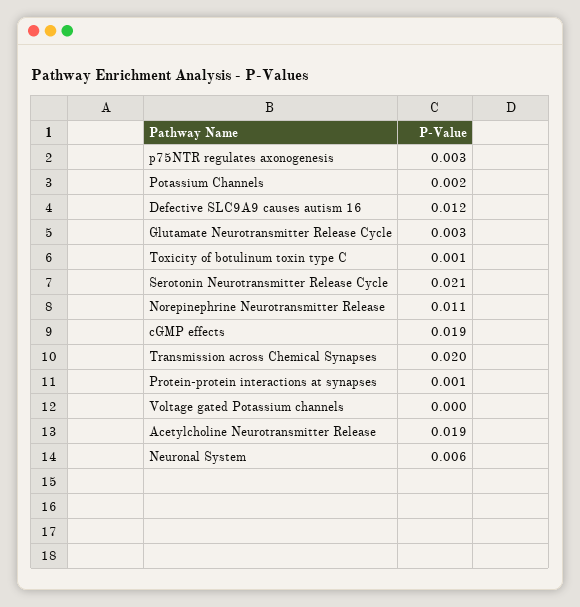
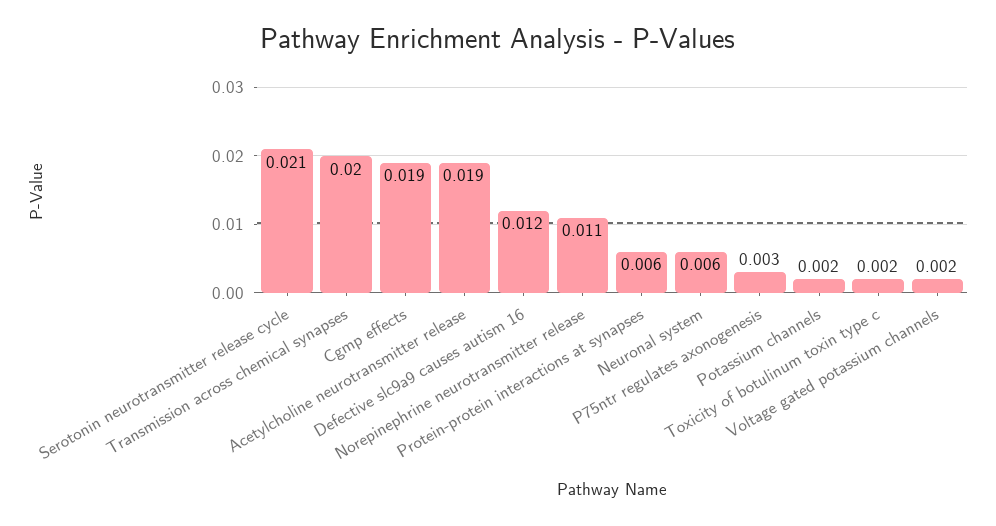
  {
    "p75NTR regulates axonogenesis": 0.003,
    "Potassium Channels": 0.002,
    "Defective SLC9A9 causes autism 16": 0.012,
-   "Glutamate Neurotransmitter Release Cycle": 0.003,
-   "Toxicity of botulinum toxin type C": 0.001,
+   "Toxicity of botulinum toxin type C": 0.002,
    "Serotonin Neurotransmitter Release Cycle": 0.021,
    "Norepinephrine Neurotransmitter Release": 0.011,
    "cGMP effects": 0.019,
    "Transmission across Chemical Synapses": 0.02,
-   "Protein-protein interactions at synapses": 0.001,
+   "Protein-protein interactions at synapses": 0.006,
-   "Voltage gated Potassium channels": 0,
+   "Voltage gated Potassium channels": 0.002,
    "Acetylcholine Neurotransmitter Release": 0.019,
    "Neuronal System": 0.006
  }

